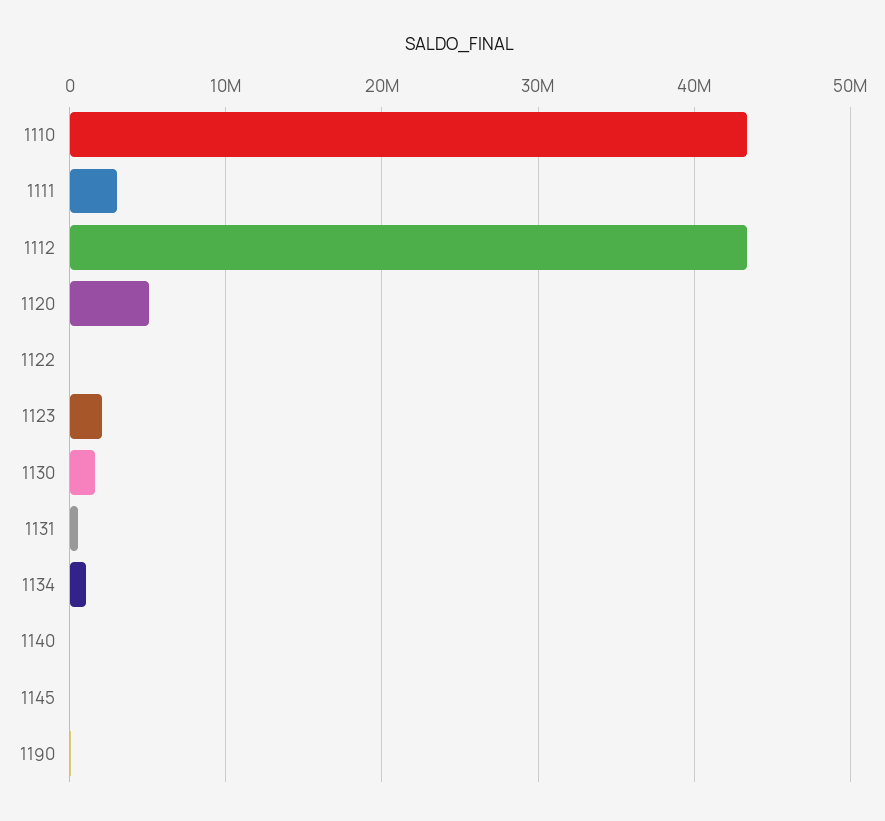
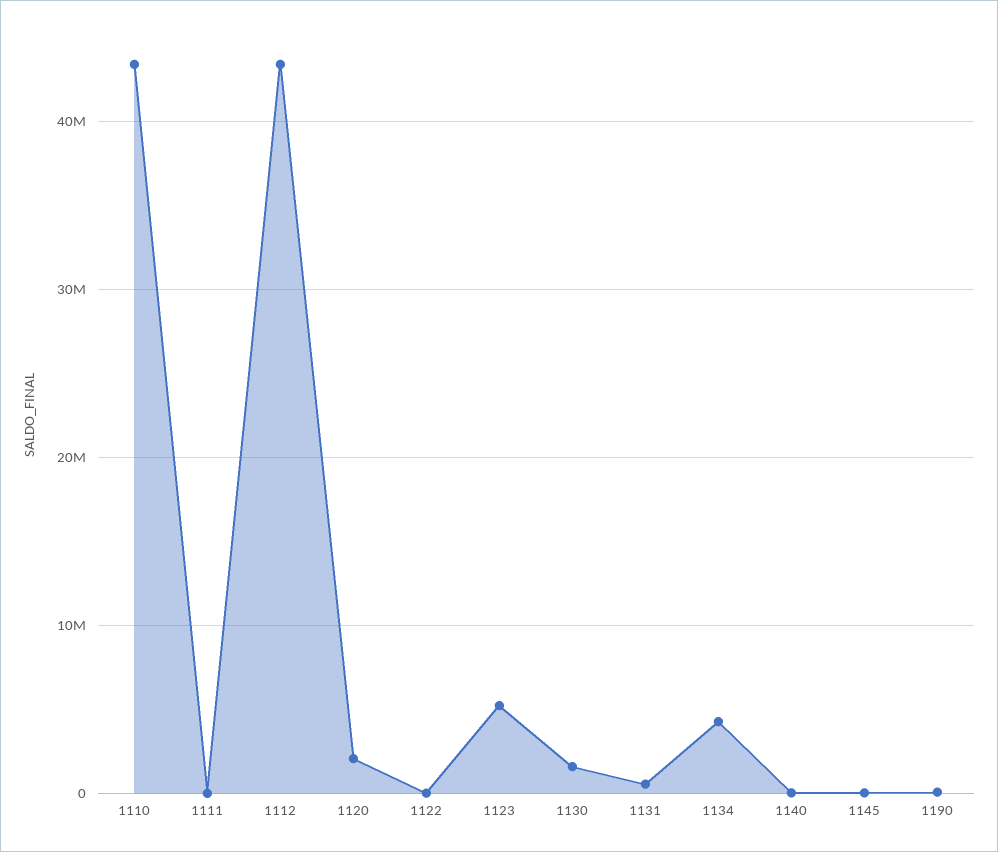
  {
    "1110": 43000000,
-   "1111": 3000000,
+   "1111": 0,
    "1112": 43000000,
-   "1120": 5000000,
+   "1120": 2000000,
    "1122": 0,
-   "1123": 2000000,
+   "1123": 5000000,
    "1130": 2000000,
    "1131": 1000000,
-   "1134": 1000000,
+   "1134": 4000000,
    "1140": 0,
    "1145": 0,
    "1190": 0
  }

